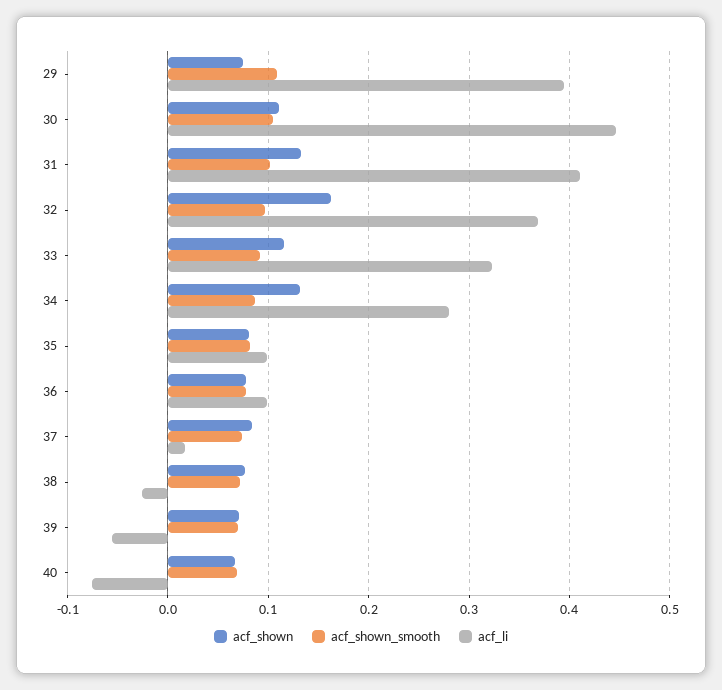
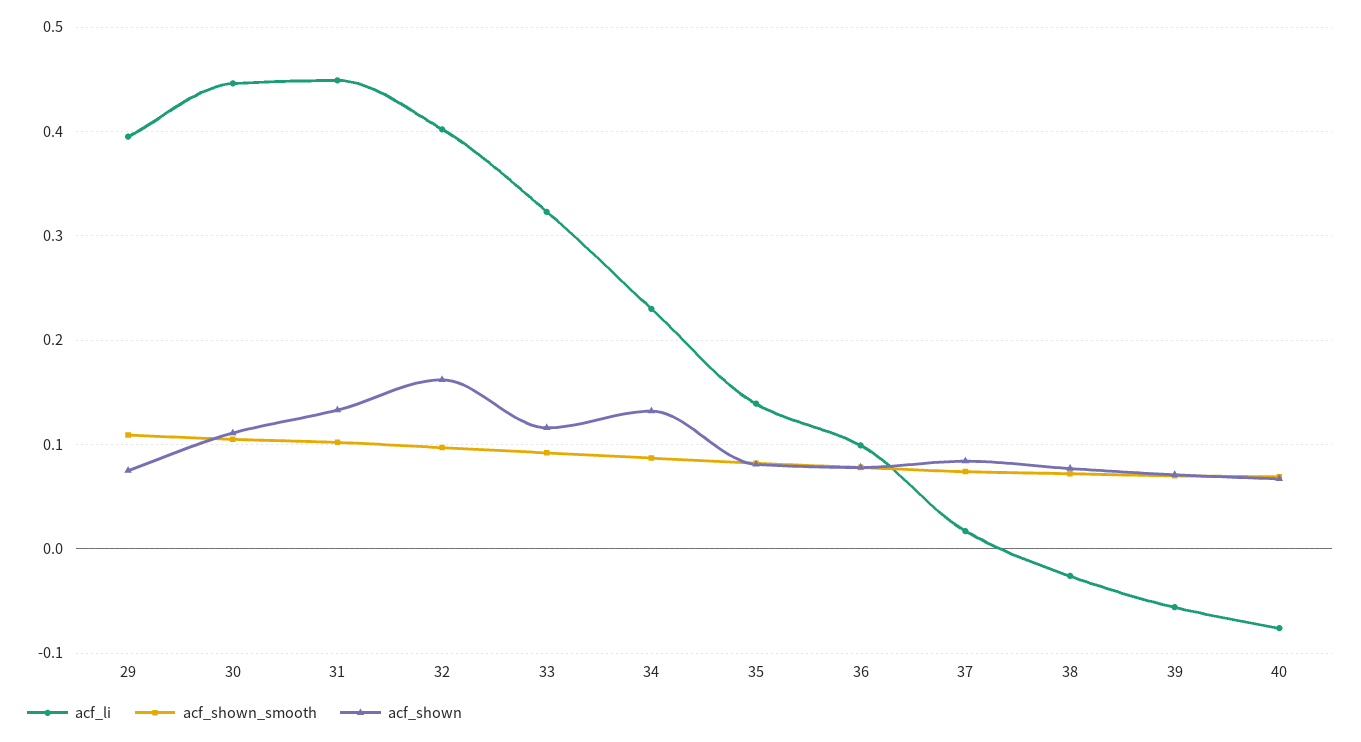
  {
    "acf_shown": {
      "29": 0.08,
      "30": 0.11,
      "31": 0.13,
      "32": 0.16,
      "33": 0.12,
      "34": 0.13,
      "35": 0.08,
      "36": 0.08,
      "37": 0.08,
      "38": 0.08,
      "39": 0.07,
      "40": 0.07
    },
    "acf_shown_smooth": {
      "29": 0.11,
      "30": 0.11,
      "31": 0.1,
      "32": 0.1,
      "33": 0.09,
      "34": 0.09,
      "35": 0.08,
      "36": 0.08,
      "37": 0.07,
      "38": 0.07,
      "39": 0.07,
      "40": 0.07
    },
    "acf_li": {
      "29": 0.4,
      "30": 0.45,
-     "31": 0.41,
+     "31": 0.45,
-     "32": 0.37,
+     "32": 0.4,
      "33": 0.32,
-     "34": 0.28,
+     "34": 0.23,
-     "35": 0.1,
+     "35": 0.14,
      "36": 0.1,
      "37": 0.02,
      "38": -0.03,
      "39": -0.06,
      "40": -0.08
    }
  }

